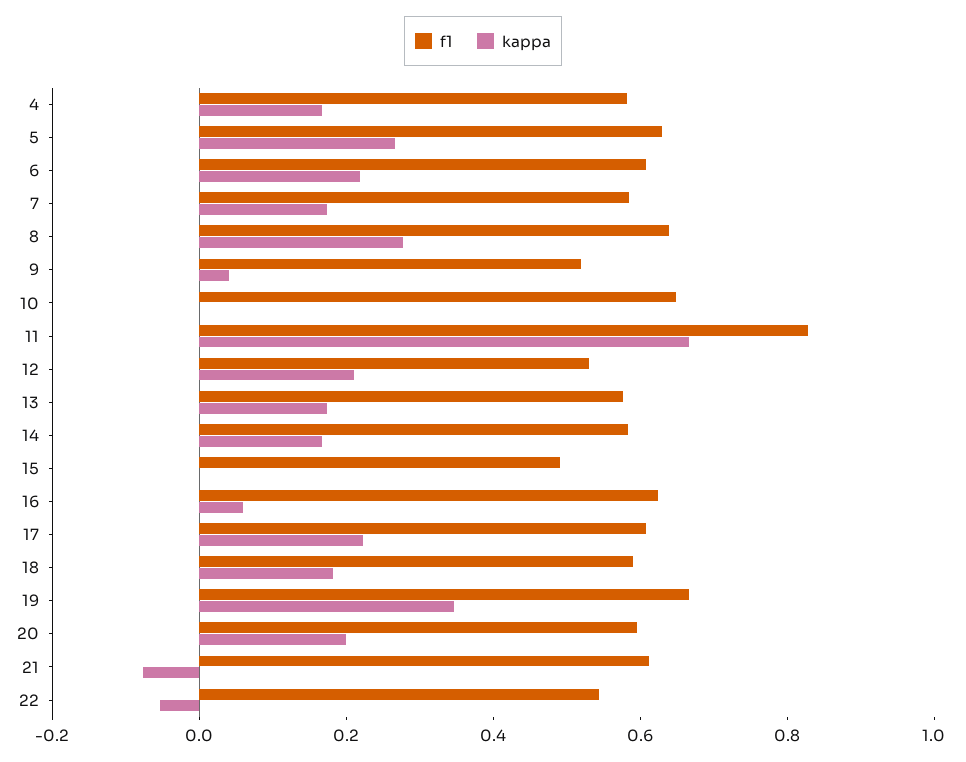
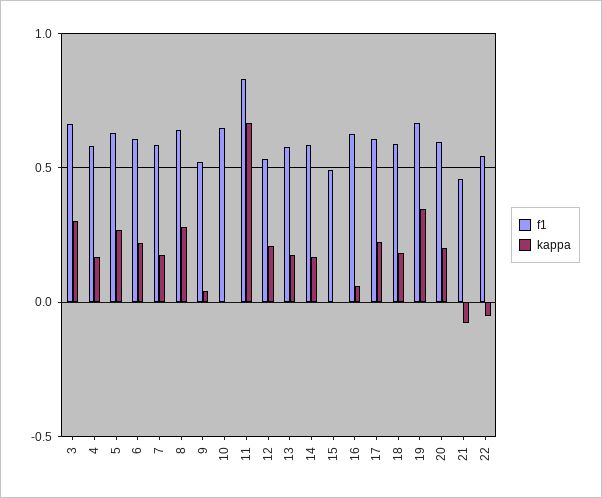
  {
    "f1": {
      "4": 0.6,
      "5": 0.65,
      "6": 0.6,
      "7": 0.6,
      "8": 0.65,
      "9": 0.5,
      "10": 0.65,
      "11": 0.85,
      "12": 0.55,
      "13": 0.6,
      "14": 0.6,
      "15": 0.5,
      "16": 0.6,
      "17": 0.6,
      "18": 0.6,
      "19": 0.65,
      "20": 0.6,
-     "21": 0.6,
+     "21": 0.45,
-     "22": 0.55
+     "22": 0.55,
+     "3": 0.65
    },
    "kappa": {
      "4": 0.15,
      "5": 0.25,
      "6": 0.2,
      "7": 0.15,
      "8": 0.3,
      "9": 0.05,
      "10": 0,
      "11": 0.65,
      "12": 0.2,
      "13": 0.15,
      "14": 0.15,
      "15": 0,
      "16": 0.05,
      "17": 0.2,
      "18": 0.2,
      "19": 0.35,
      "20": 0.2,
      "21": -0.1,
-     "22": -0.05
+     "22": -0.05,
+     "3": 0.3
    }
  }

